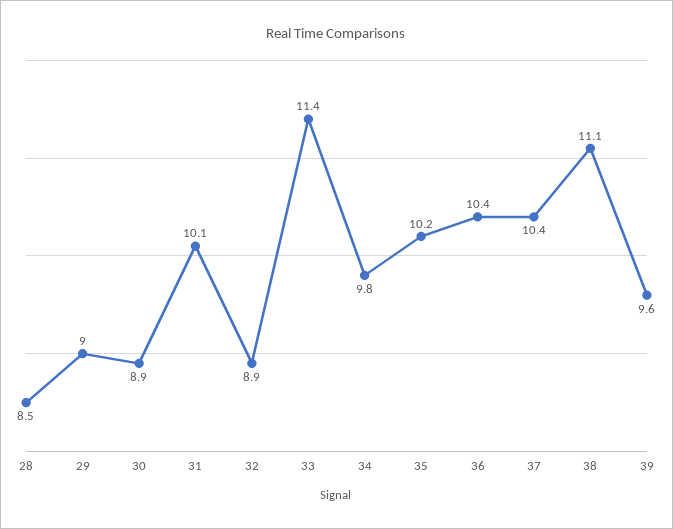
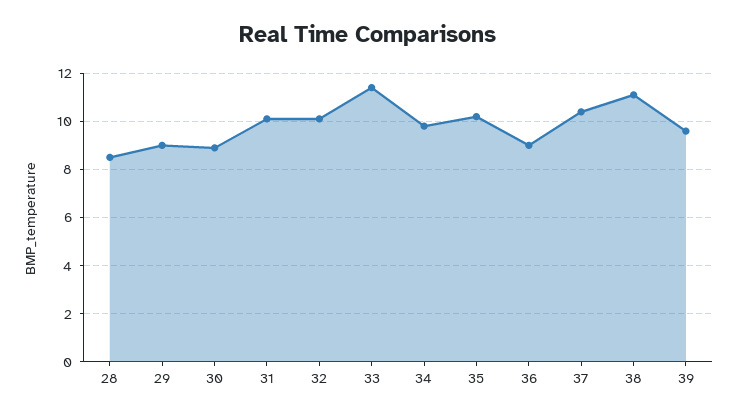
  {
    "28": 8.5,
    "29": 9,
    "30": 8.9,
    "31": 10.1,
-   "32": 8.9,
+   "32": 10,
    "33": 11.4,
    "34": 9.8,
    "35": 10.2,
-   "36": 10.4,
+   "36": 9,
    "37": 10.4,
    "38": 11.1,
    "39": 9.6
  }

